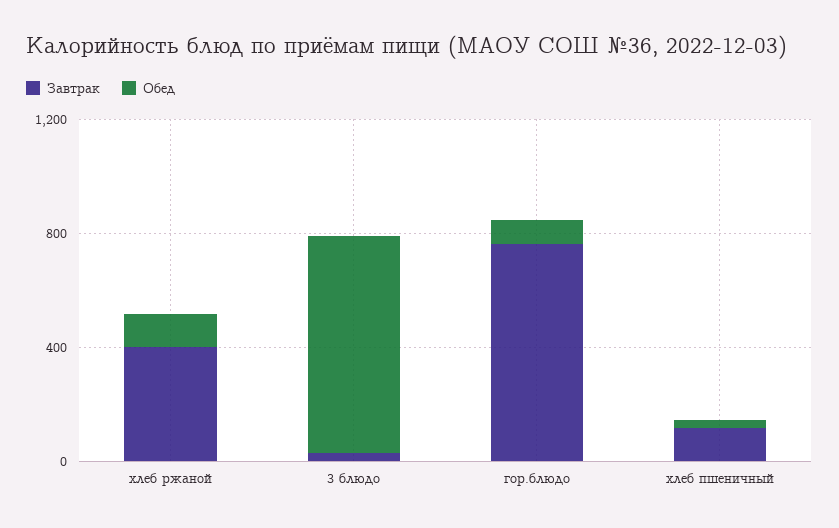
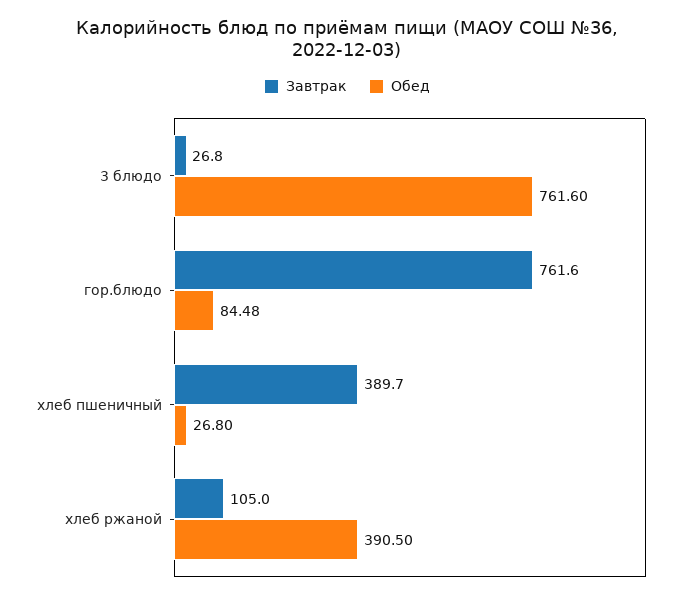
  {
    "Завтрак": {
-     "хлеб ржаной": 400,
+     "хлеб ржаной": 105,
      "3 блюдо": 26.8,
      "гор.блюдо": 761.6,
-     "хлеб пшеничный": 100
+     "хлеб пшеничный": 389.7
    },
    "Обед": {
-     "хлеб ржаной": 100,
+     "хлеб ржаной": 390.5,
      "3 блюдо": 761.6,
      "гор.блюдо": 84.48,
      "хлеб пшеничный": 26.8
    }
  }

